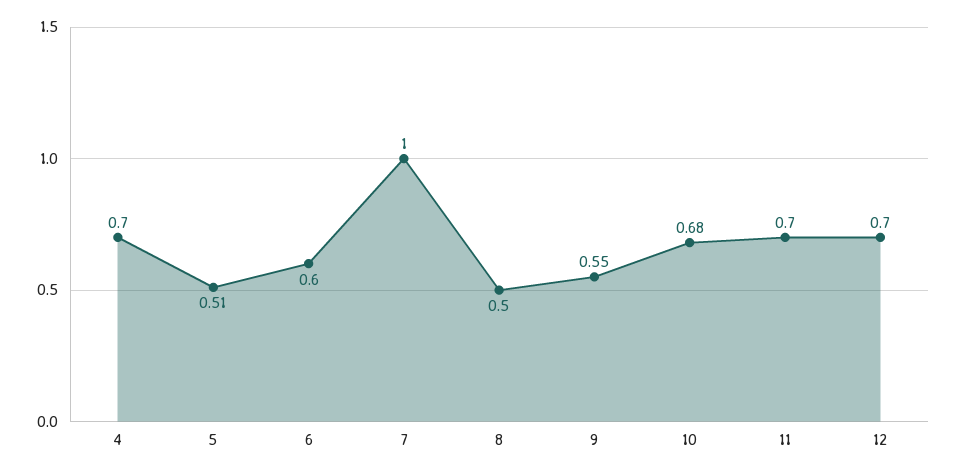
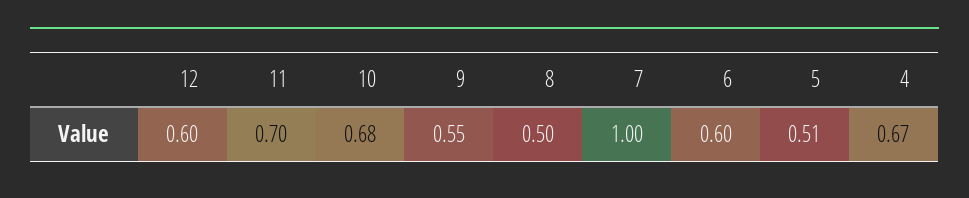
  {
-   "4": 0.7,
+   "4": 0.67,
    "5": 0.51,
    "6": 0.6,
    "7": 1,
    "8": 0.5,
    "9": 0.55,
    "10": 0.68,
    "11": 0.7,
-   "12": 0.7
+   "12": 0.6
  }

